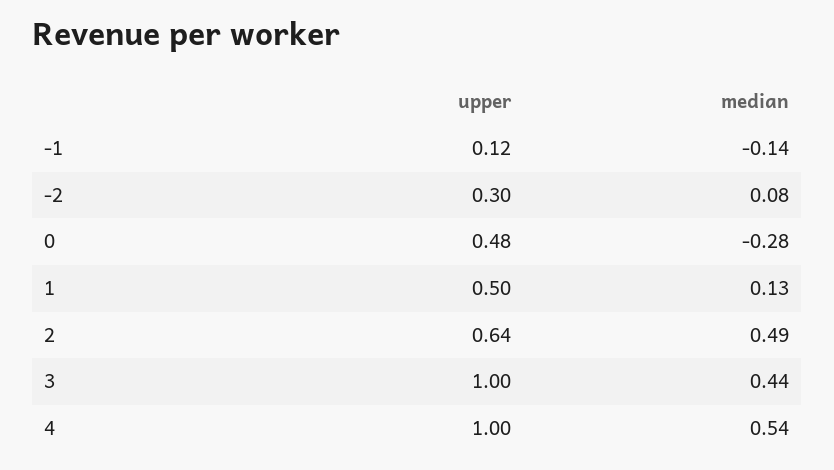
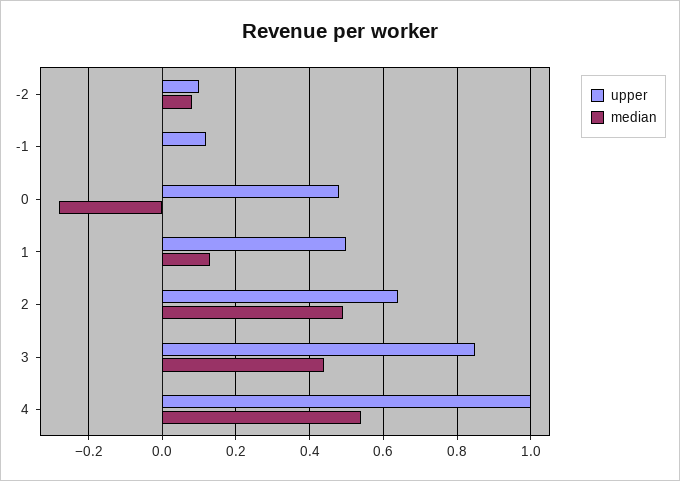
  {
    "upper": {
      "-1": 0.12,
-     "-2": 0.3,
+     "-2": 0.1,
      "0": 0.48,
      "1": 0.5,
      "2": 0.64,
-     "3": 1,
+     "3": 0.85,
      "4": 1
    },
    "median": {
-     "-1": -0.14,
+     "-1": 0,
      "-2": 0.08,
      "0": -0.28,
      "1": 0.13,
      "2": 0.49,
      "3": 0.44,
      "4": 0.54
    }
  }

